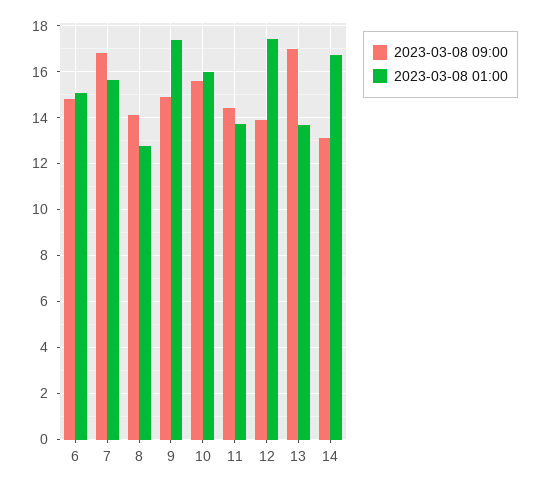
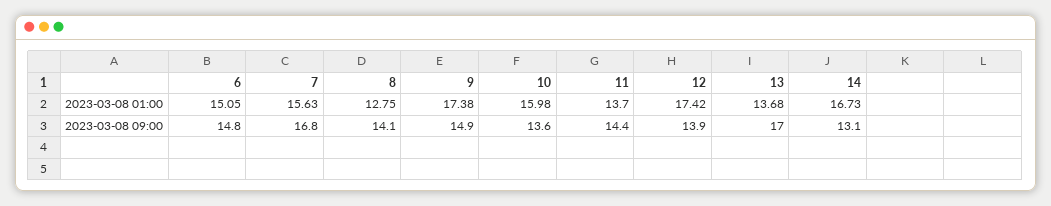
  {
    "2023-03-08 09:00": {
      "6": 14.8,
      "7": 16.8,
      "8": 14.1,
      "9": 14.9,
-     "10": 15.5,
+     "10": 13.6,
      "11": 14.4,
      "12": 13.9,
      "13": 17,
      "14": 13.1
    },
    "2023-03-08 01:00": {
      "6": 15.05,
      "7": 15.63,
      "8": 12.75,
      "9": 17.38,
      "10": 15.98,
      "11": 13.7,
      "12": 17.42,
      "13": 13.68,
      "14": 16.73
    }
  }

